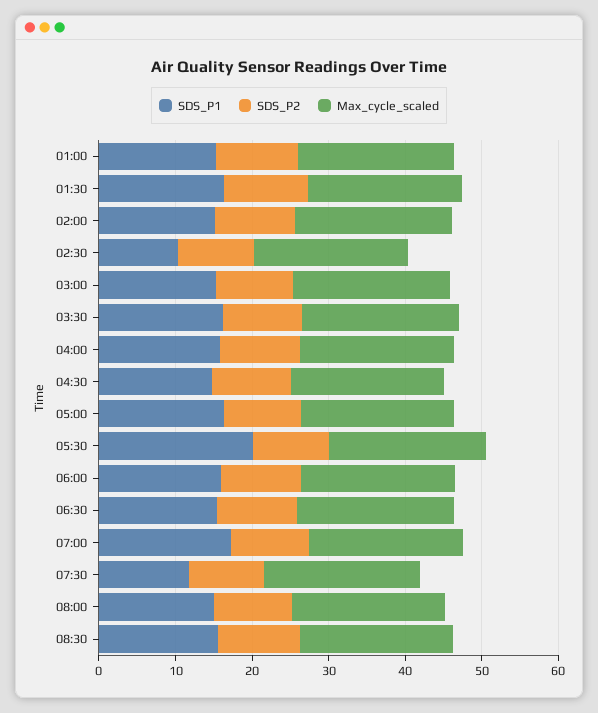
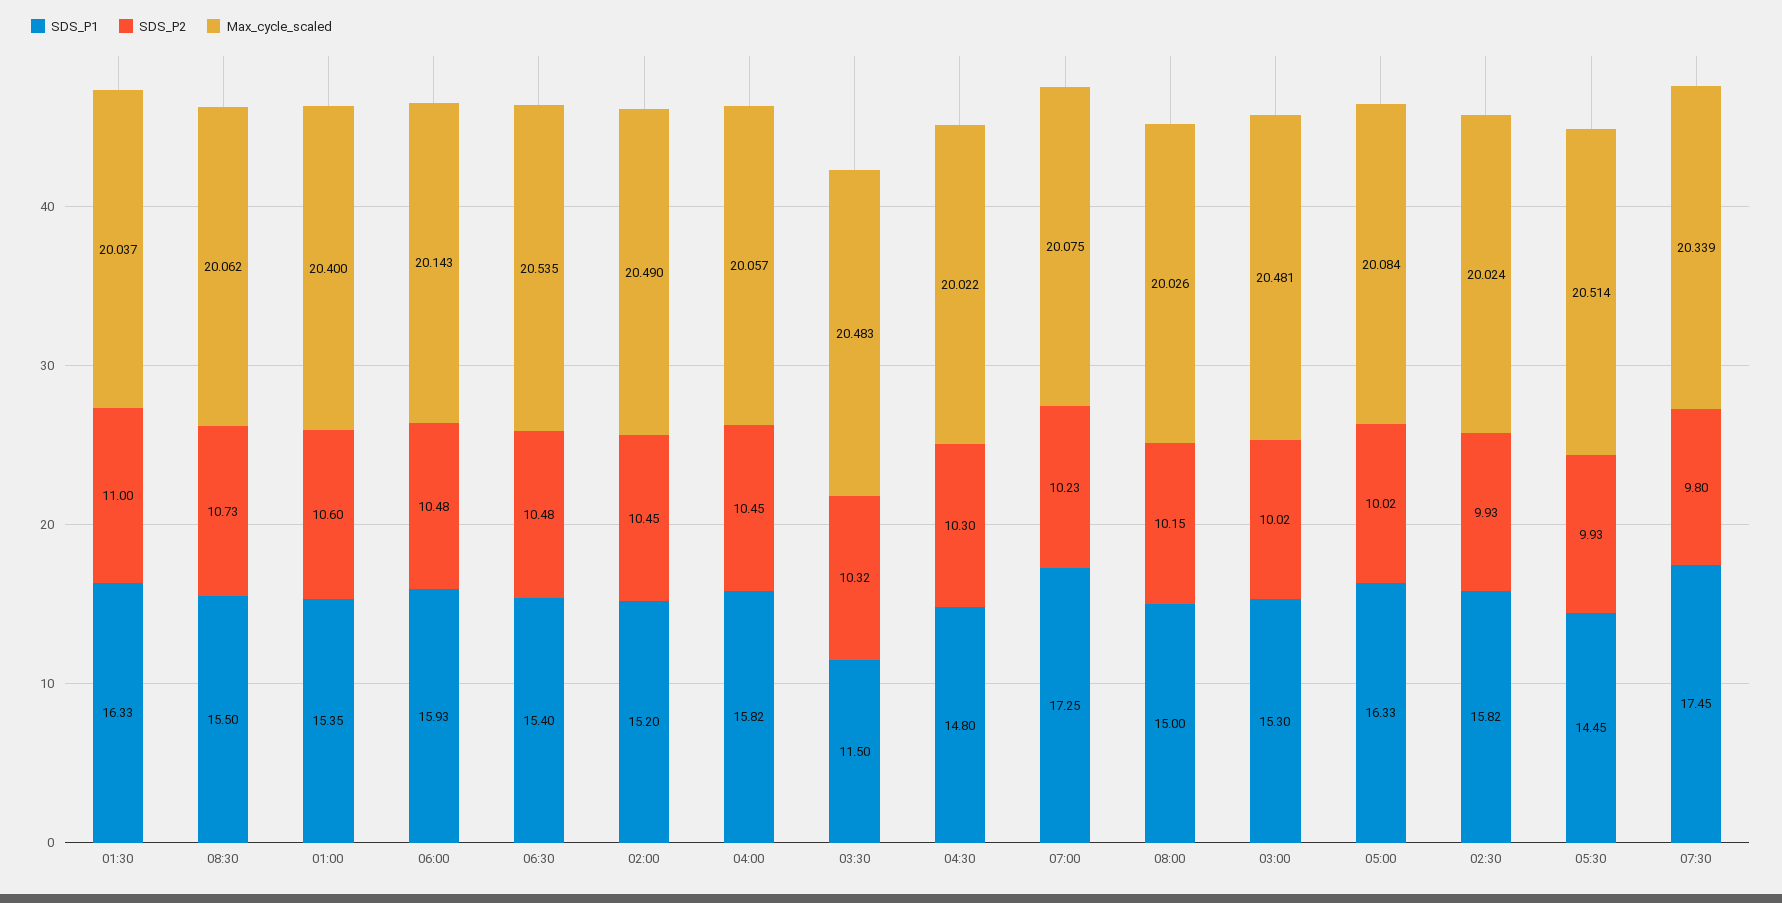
  {
    "SDS_P1": {
      "01:00": 15.35,
      "01:30": 16.33,
      "02:00": 15.2,
-     "02:30": 10,
+     "02:30": 15.82,
      "03:00": 15.3,
-     "03:30": 16,
+     "03:30": 11.5,
      "04:00": 15.82,
      "04:30": 14.8,
      "05:00": 16.33,
-     "05:30": 20,
+     "05:30": 14.45,
      "06:00": 15.93,
      "06:30": 15.4,
      "07:00": 17.25,
-     "07:30": 12,
+     "07:30": 17.45,
      "08:00": 15,
      "08:30": 15.5
    },
    "SDS_P2": {
      "01:00": 10.6,
      "01:30": 11,
      "02:00": 10.45,
      "02:30": 9.93,
      "03:00": 10.02,
      "03:30": 10.32,
      "04:00": 10.45,
      "04:30": 10.3,
      "05:00": 10.02,
      "05:30": 9.93,
      "06:00": 10.48,
      "06:30": 10.48,
      "07:00": 10.23,
      "07:30": 9.8,
      "08:00": 10.15,
      "08:30": 10.73
    },
    "Max_cycle_scaled": {
      "01:00": 20.4,
      "01:30": 20.037,
      "02:00": 20.49,
      "02:30": 20.024,
      "03:00": 20.481,
      "03:30": 20.483,
      "04:00": 20.057,
      "04:30": 20.022,
      "05:00": 20.084,
      "05:30": 20.514,
      "06:00": 20.143,
      "06:30": 20.535,
      "07:00": 20.075,
      "07:30": 20.339,
      "08:00": 20.026,
      "08:30": 20.062
    }
  }

